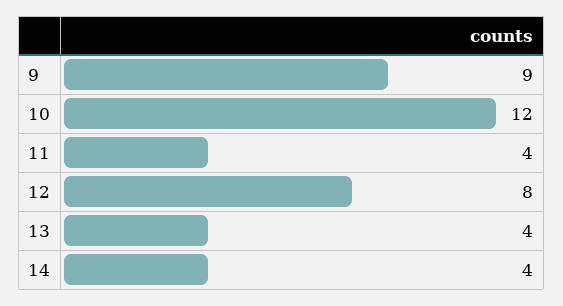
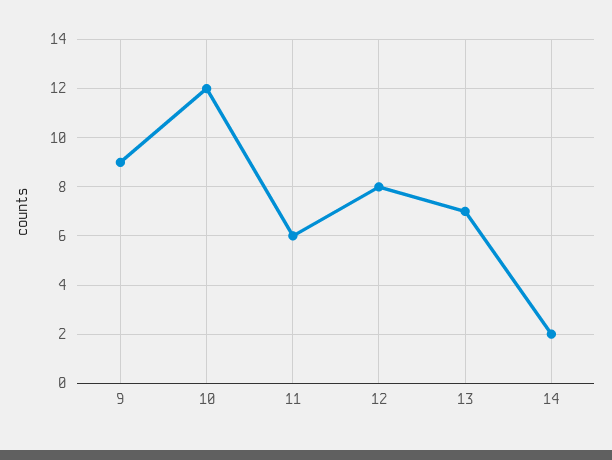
  {
    "9": 9,
    "10": 12,
-   "11": 4,
+   "11": 6,
    "12": 8,
-   "13": 4,
+   "13": 7,
-   "14": 4
+   "14": 2
  }

